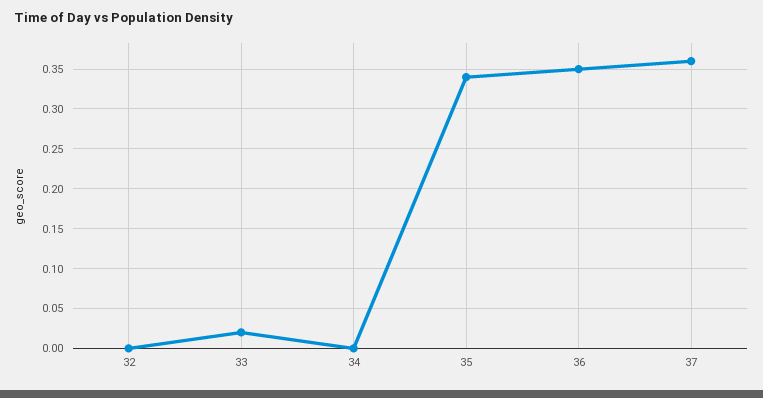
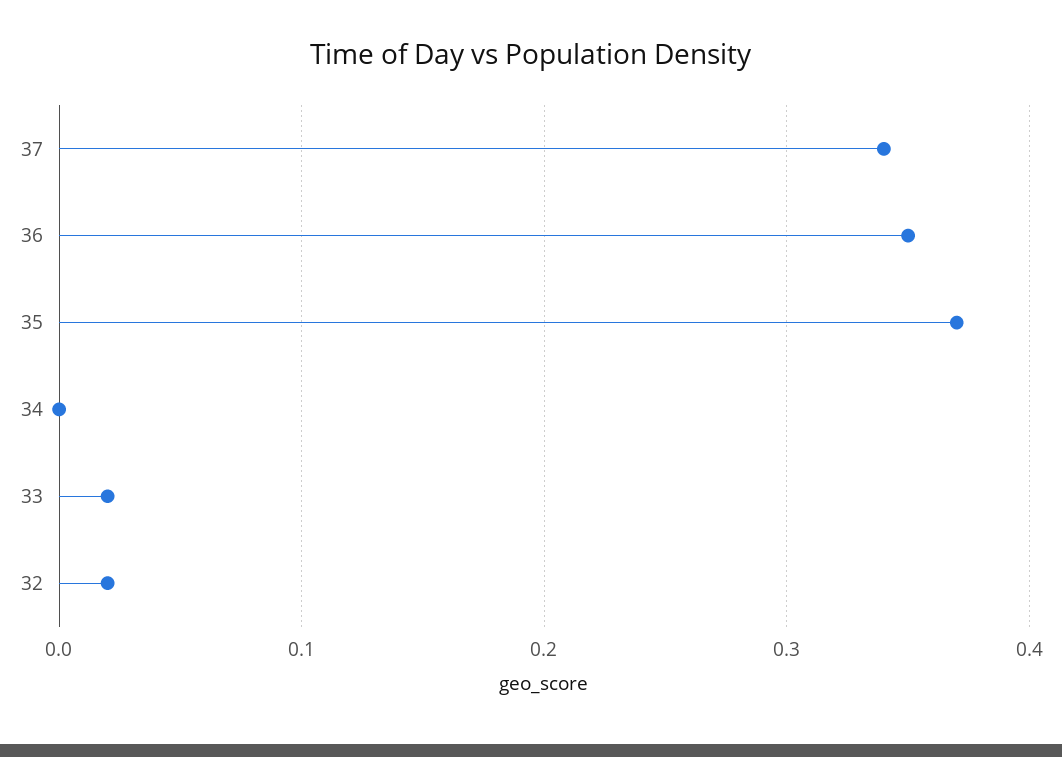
  {
-   "32": 0,
+   "32": 0.02,
    "33": 0.02,
    "34": 0,
-   "35": 0.34,
+   "35": 0.37,
    "36": 0.35,
-   "37": 0.36
+   "37": 0.34
  }

